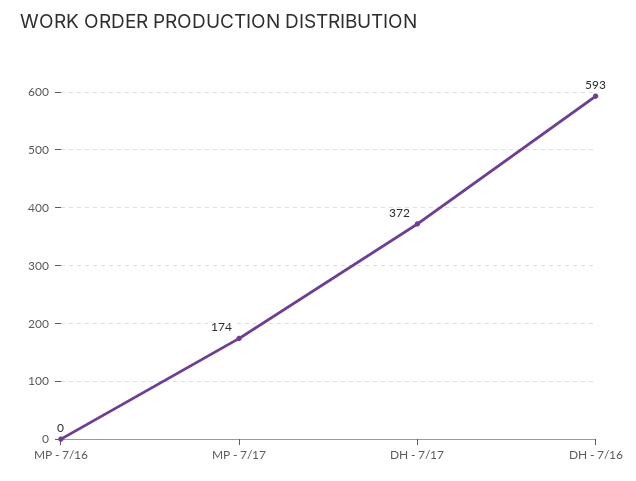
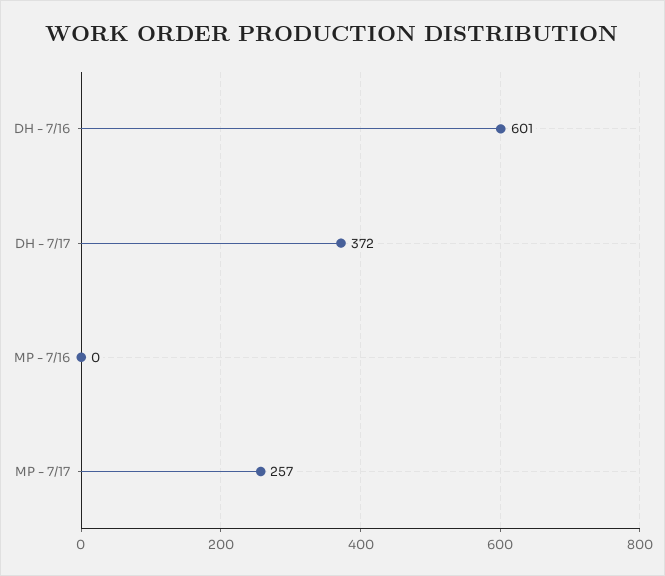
  {
    "MP - 7/16": 0,
-   "MP - 7/17": 174,
+   "MP - 7/17": 257,
    "DH - 7/17": 372,
-   "DH - 7/16": 593
+   "DH - 7/16": 601
  }

